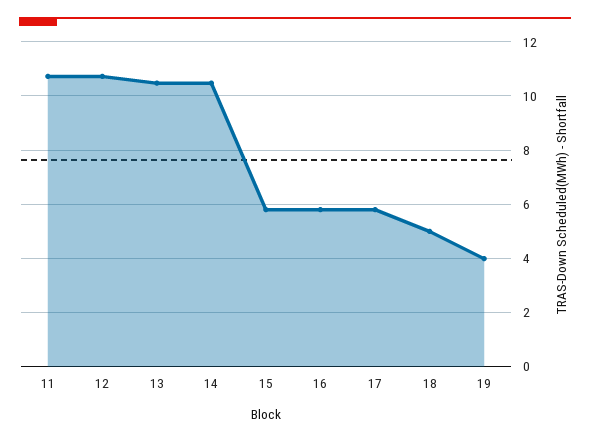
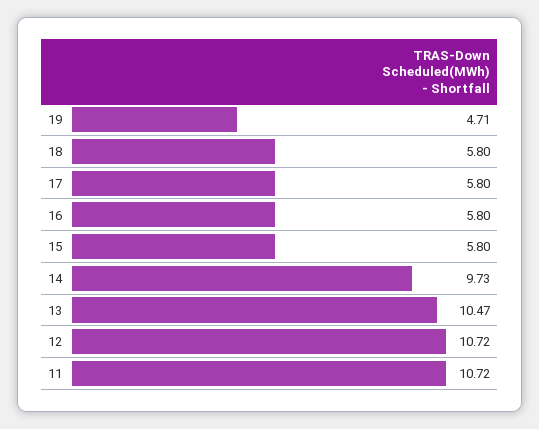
  {
    "11": 10.72,
    "12": 10.72,
    "13": 10.47,
-   "14": 10.5,
+   "14": 9.73,
    "15": 5.8,
    "16": 5.8,
    "17": 5.8,
-   "18": 5,
+   "18": 5.8,
-   "19": 4
+   "19": 4.71
  }

